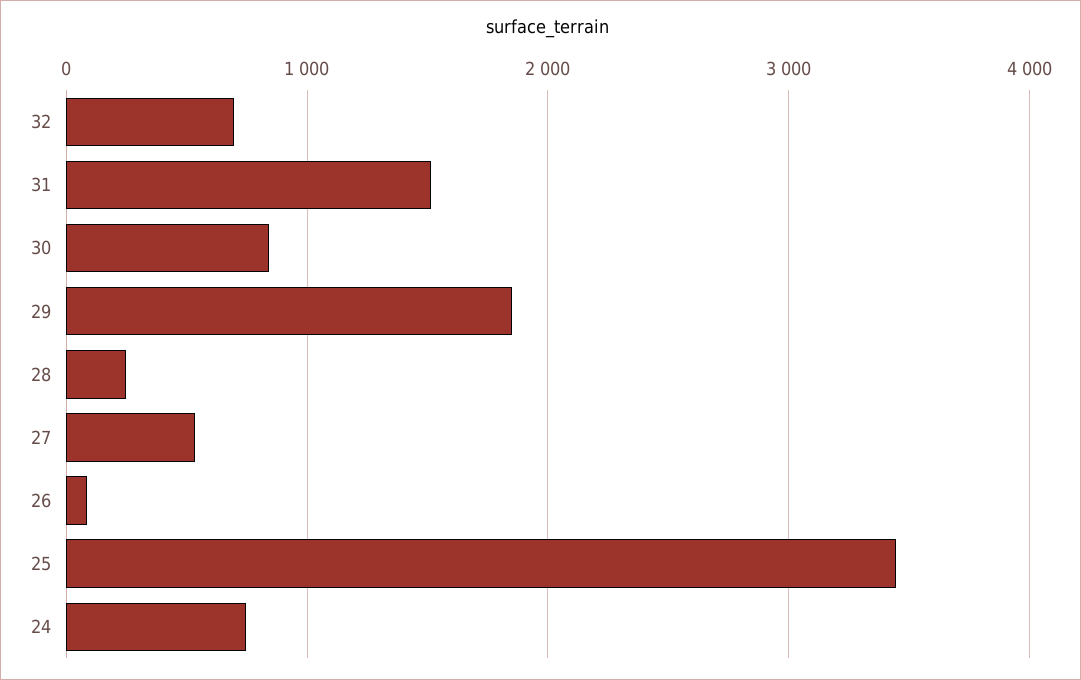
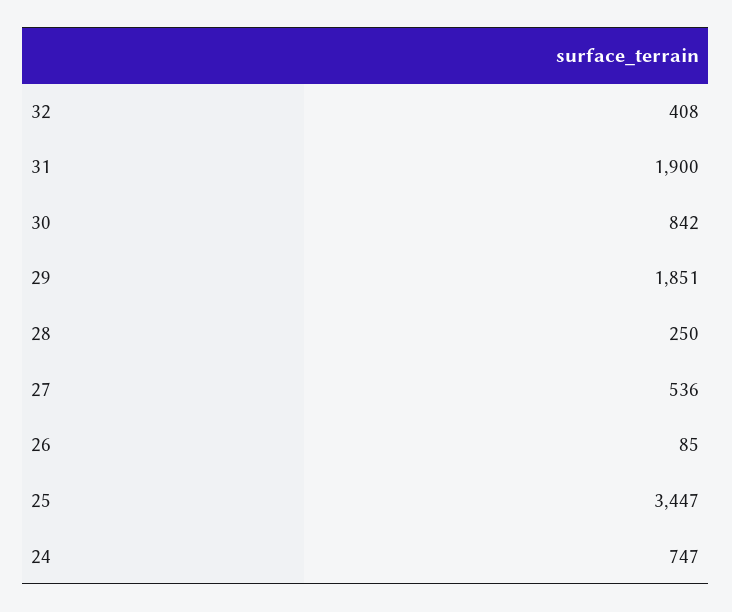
  {
-   "32": 700,
+   "32": 408,
-   "31": 1500,
+   "31": 1900,
    "30": 842,
    "29": 1851,
    "28": 250,
    "27": 536,
    "26": 85,
    "25": 3447,
    "24": 747
  }

